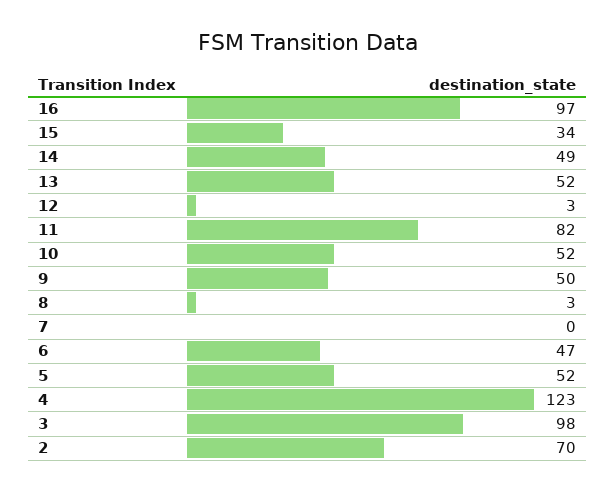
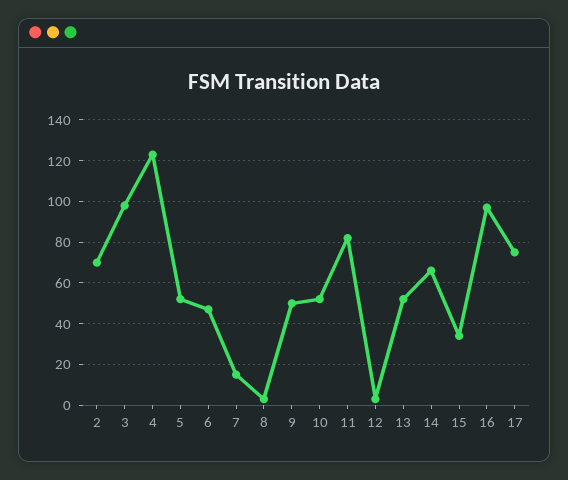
  {
    "16": 97,
    "15": 34,
-   "14": 49,
+   "14": 65,
    "13": 52,
    "12": 3,
    "11": 82,
    "10": 52,
    "9": 50,
    "8": 3,
-   "7": 0,
+   "7": 15,
    "6": 47,
    "5": 52,
    "4": 123,
    "3": 98,
-   "2": 70
+   "2": 70,
+   "17": 75
  }

